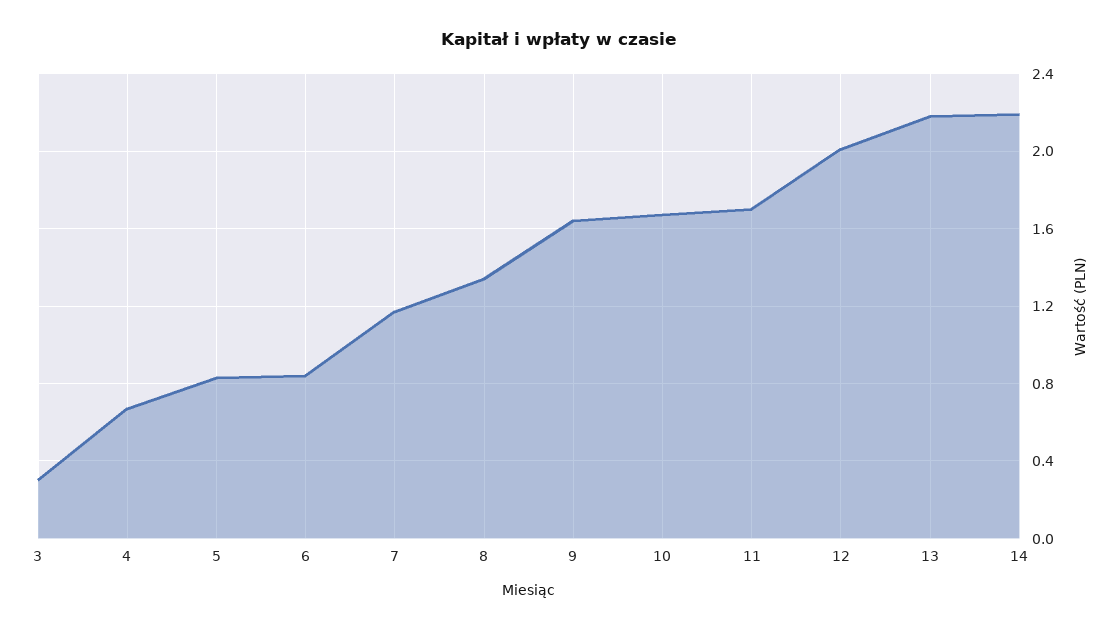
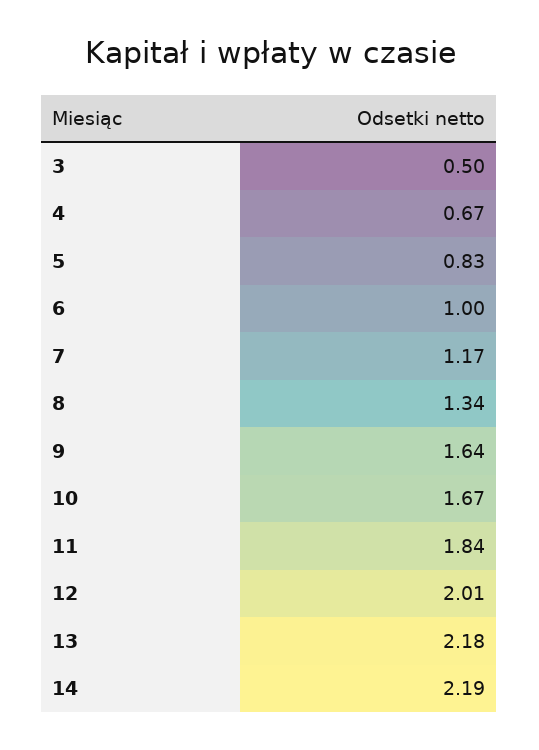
  {
-   "3": 0.3,
+   "3": 0.5,
    "4": 0.67,
    "5": 0.83,
-   "6": 0.85,
+   "6": 1,
    "7": 1.17,
    "8": 1.34,
    "9": 1.64,
    "10": 1.67,
-   "11": 1.7,
+   "11": 1.84,
    "12": 2.01,
    "13": 2.18,
    "14": 2.19
  }

